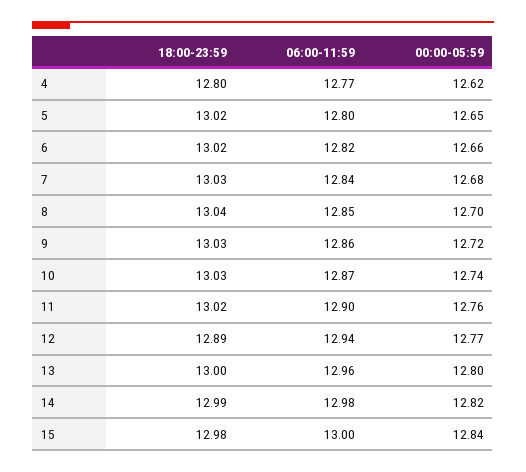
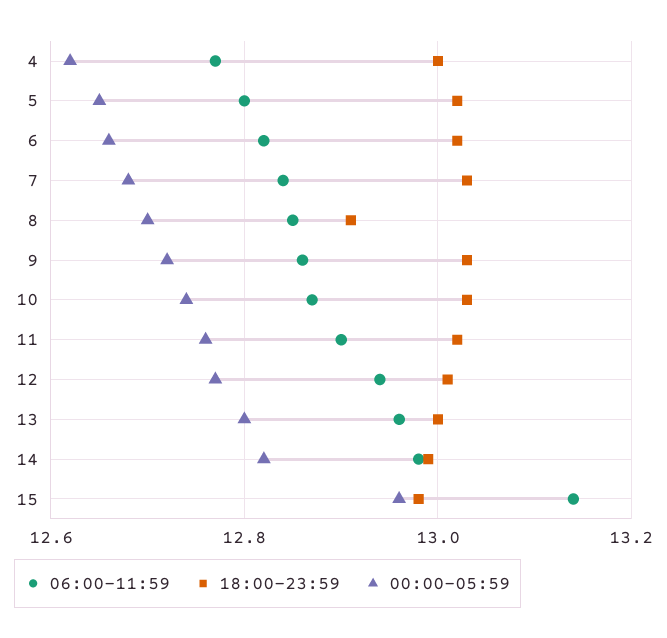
  {
    "18:00-23:59": {
-     "4": 12.8,
+     "4": 13,
      "5": 13.02,
      "6": 13.02,
      "7": 13.03,
-     "8": 13.04,
+     "8": 12.9,
      "9": 13.03,
      "10": 13.03,
      "11": 13.02,
-     "12": 12.89,
+     "12": 13,
      "13": 13,
      "14": 12.99,
      "15": 12.98
    },
    "06:00-11:59": {
      "4": 12.77,
      "5": 12.8,
      "6": 12.82,
      "7": 12.84,
      "8": 12.85,
      "9": 12.86,
      "10": 12.87,
      "11": 12.9,
      "12": 12.94,
      "13": 12.96,
      "14": 12.98,
-     "15": 13
+     "15": 13.15
    },
    "00:00-05:59": {
      "4": 12.62,
      "5": 12.65,
      "6": 12.66,
      "7": 12.68,
      "8": 12.7,
      "9": 12.72,
      "10": 12.74,
      "11": 12.76,
      "12": 12.77,
      "13": 12.8,
      "14": 12.82,
-     "15": 12.84
+     "15": 12.95
    }
  }

